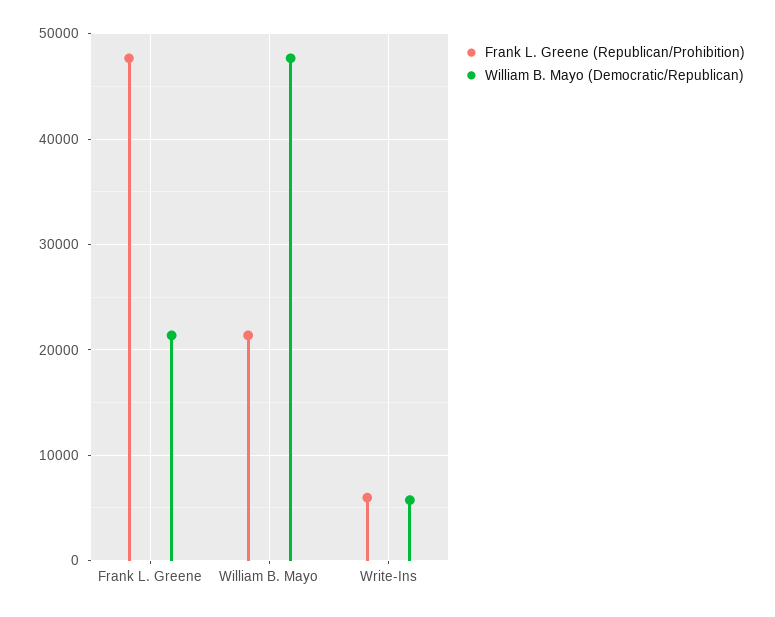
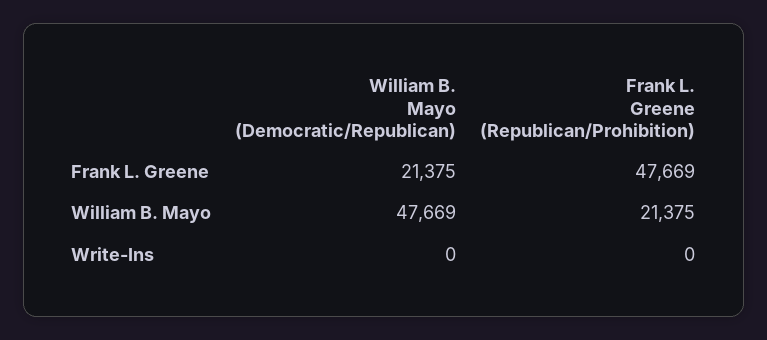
  {
    "Frank L. Greene (Republican/Prohibition)": {
      "Frank L. Greene": 47669,
      "William B. Mayo": 21375,
-     "Write-Ins": 6000
+     "Write-Ins": 0
    },
    "William B. Mayo (Democratic/Republican)": {
      "Frank L. Greene": 21375,
      "William B. Mayo": 47669,
-     "Write-Ins": 6000
+     "Write-Ins": 0
    }
  }

